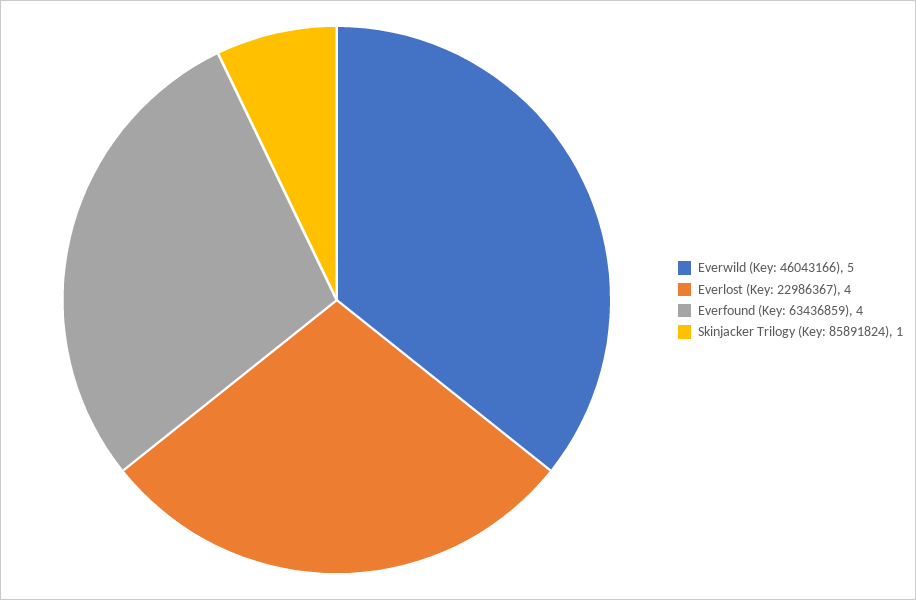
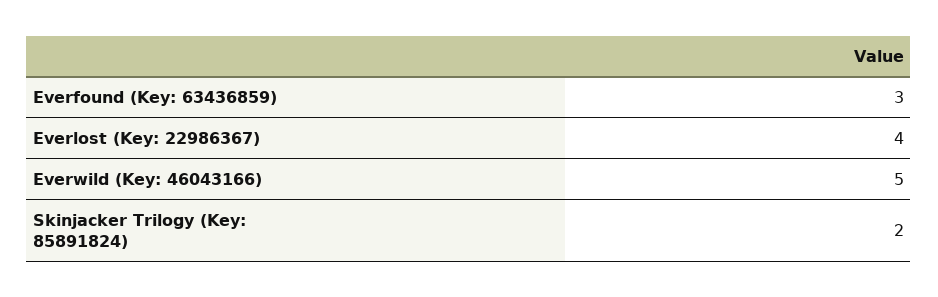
  {
    "Everwild (Key: 46043166)": 5,
    "Everlost (Key: 22986367)": 4,
-   "Everfound (Key: 63436859)": 4,
+   "Everfound (Key: 63436859)": 3,
-   "Skinjacker Trilogy (Key: 85891824)": 1
+   "Skinjacker Trilogy (Key: 85891824)": 2
  }

